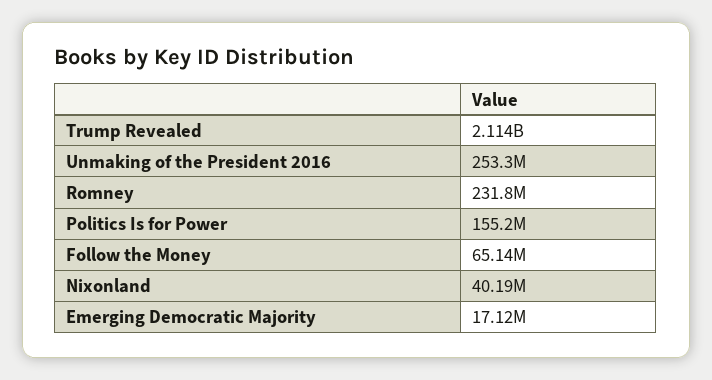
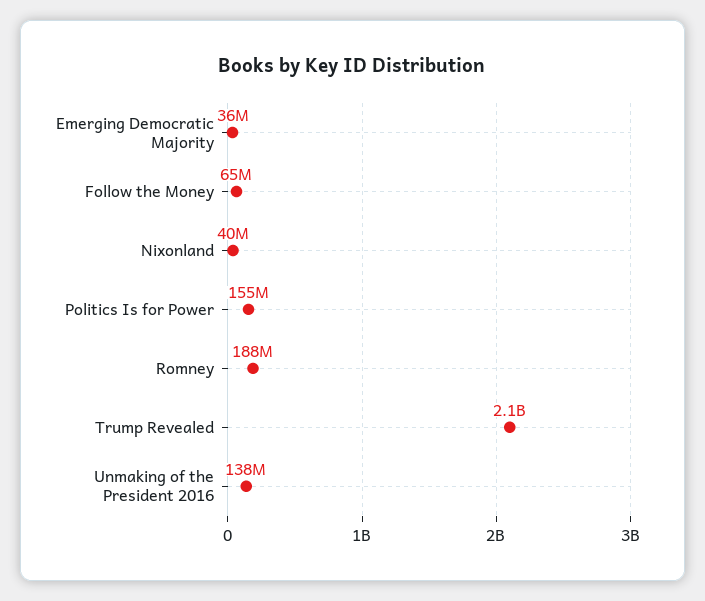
  {
    "Trump Revealed": 2114000000,
-   "Unmaking of the President 2016": 253300000,
+   "Unmaking of the President 2016": 138000000,
-   "Romney": 231800000,
+   "Romney": 188000000,
    "Politics Is for Power": 155200000,
    "Follow the Money": 65140000,
    "Nixonland": 40190000,
-   "Emerging Democratic Majority": 17120000
+   "Emerging Democratic Majority": 36000000
  }

